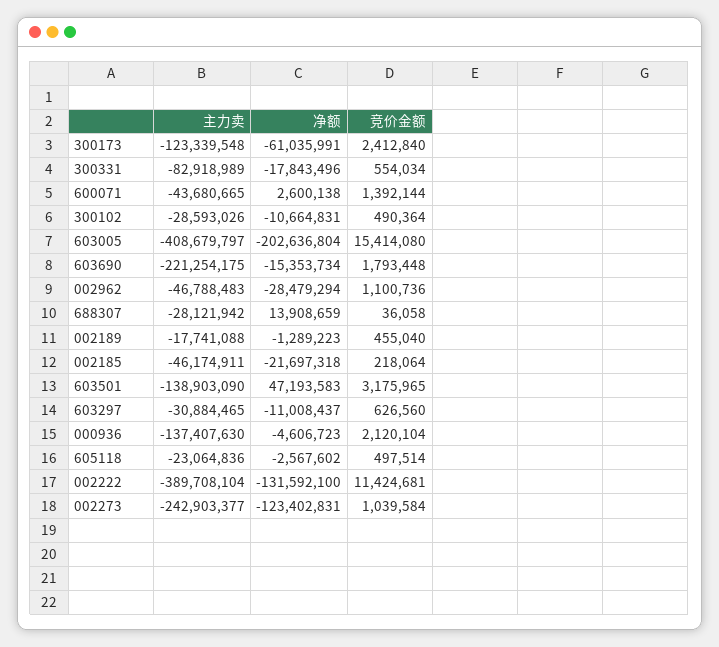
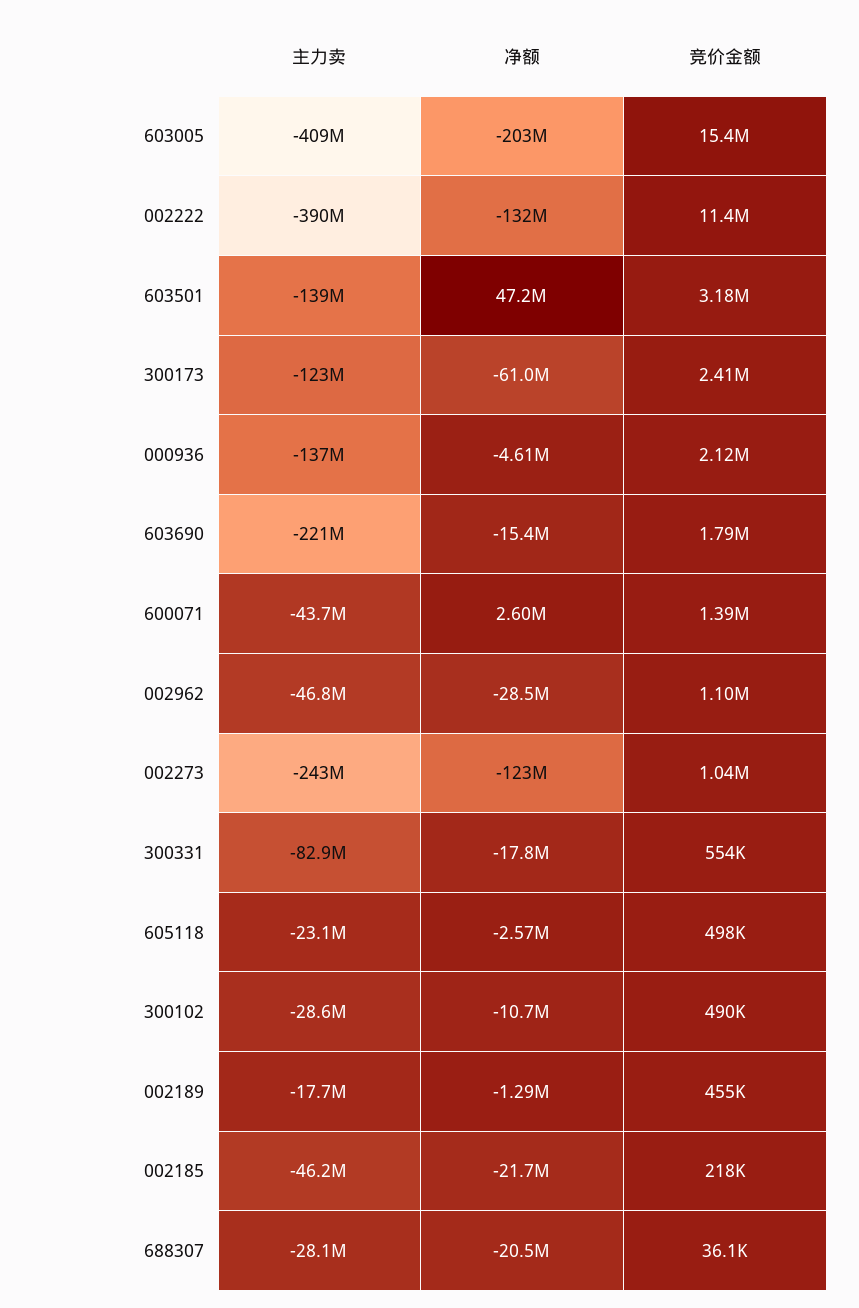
  {
    "主力卖": {
      "300173": -123339548,
      "300331": -82918989,
      "600071": -43680665,
      "300102": -28593026,
      "603005": -408679797,
      "603690": -221254175,
      "002962": -46788483,
      "688307": -28121942,
      "002189": -17741088,
      "002185": -46174911,
      "603501": -138903090,
-     "603297": -30884465,
      "000936": -137407630,
      "605118": -23064836,
      "002222": -389708104,
      "002273": -242903377
    },
    "净额": {
      "300173": -61035991,
      "300331": -17843496,
      "600071": 2600138,
      "300102": -10664831,
      "603005": -202636804,
      "603690": -15353734,
      "002962": -28479294,
-     "688307": 13908659,
+     "688307": -20500000,
      "002189": -1289223,
      "002185": -21697318,
      "603501": 47193583,
-     "603297": -11008437,
      "000936": -4606723,
      "605118": -2567602,
      "002222": -131592100,
      "002273": -123402831
    },
    "竞价金额": {
      "300173": 2412840,
      "300331": 554034,
      "600071": 1392144,
      "300102": 490364,
      "603005": 15414080,
      "603690": 1793448,
      "002962": 1100736,
      "688307": 36058,
      "002189": 455040,
      "002185": 218064,
      "603501": 3175965,
-     "603297": 626560,
      "000936": 2120104,
      "605118": 497514,
      "002222": 11424681,
      "002273": 1039584
    }
  }

